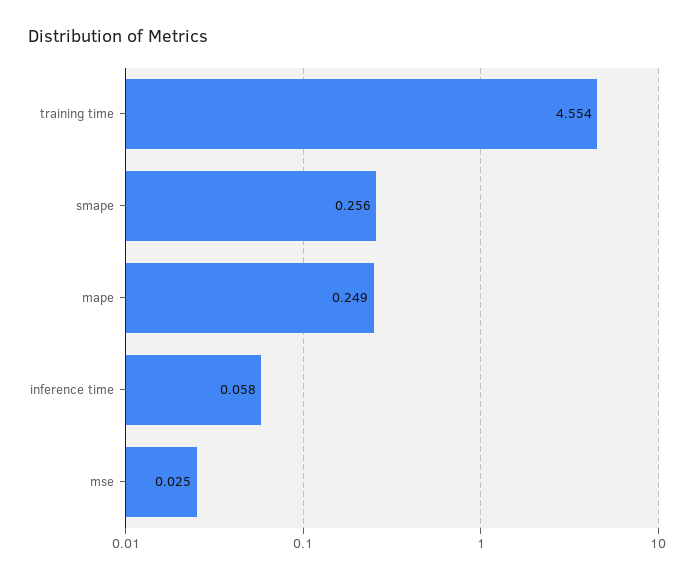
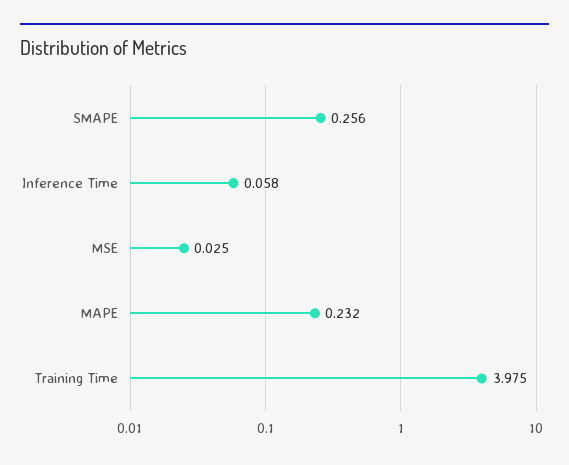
  {
-   "training time": 4.554,
+   "training time": 3.975,
    "smape": 0.256,
-   "mape": 0.249,
+   "mape": 0.232,
    "inference time": 0.058,
    "mse": 0.025
  }

